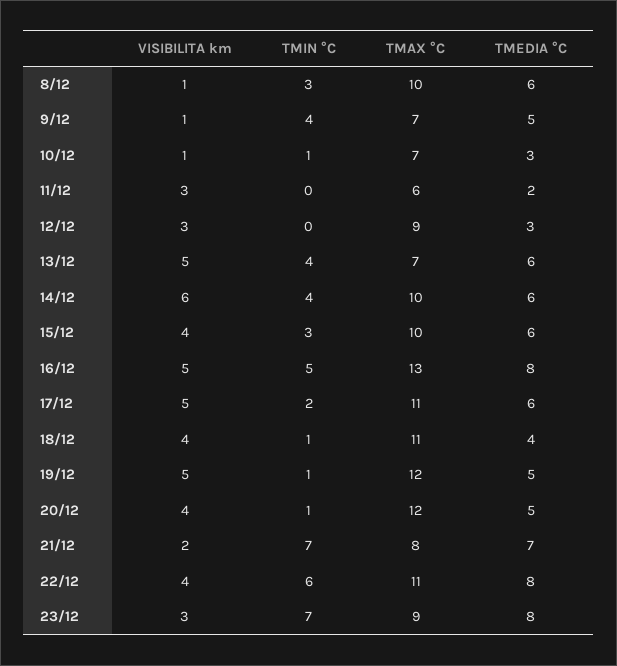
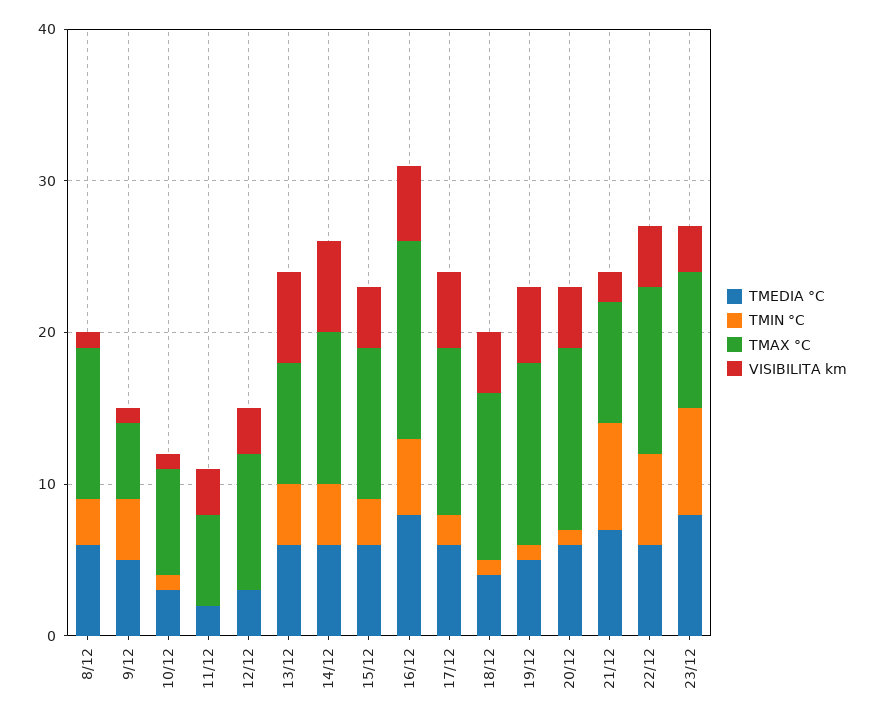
  {
    "VISIBILITA km": {
      "8/12": 1,
      "9/12": 1,
      "10/12": 1,
      "11/12": 3,
      "12/12": 3,
-     "13/12": 5,
+     "13/12": 6,
      "14/12": 6,
      "15/12": 4,
      "16/12": 5,
      "17/12": 5,
      "18/12": 4,
      "19/12": 5,
      "20/12": 4,
      "21/12": 2,
      "22/12": 4,
      "23/12": 3
    },
    "TMIN °C": {
      "8/12": 3,
      "9/12": 4,
      "10/12": 1,
      "11/12": 0,
      "12/12": 0,
      "13/12": 4,
      "14/12": 4,
      "15/12": 3,
      "16/12": 5,
      "17/12": 2,
      "18/12": 1,
      "19/12": 1,
      "20/12": 1,
      "21/12": 7,
      "22/12": 6,
      "23/12": 7
    },
    "TMAX °C": {
      "8/12": 10,
-     "9/12": 7,
+     "9/12": 5,
      "10/12": 7,
      "11/12": 6,
      "12/12": 9,
-     "13/12": 7,
+     "13/12": 8,
      "14/12": 10,
      "15/12": 10,
      "16/12": 13,
      "17/12": 11,
      "18/12": 11,
      "19/12": 12,
      "20/12": 12,
      "21/12": 8,
      "22/12": 11,
      "23/12": 9
    },
    "TMEDIA °C": {
      "8/12": 6,
      "9/12": 5,
      "10/12": 3,
      "11/12": 2,
      "12/12": 3,
      "13/12": 6,
      "14/12": 6,
      "15/12": 6,
      "16/12": 8,
      "17/12": 6,
      "18/12": 4,
      "19/12": 5,
-     "20/12": 5,
+     "20/12": 6,
      "21/12": 7,
-     "22/12": 8,
+     "22/12": 6,
      "23/12": 8
    }
  }

